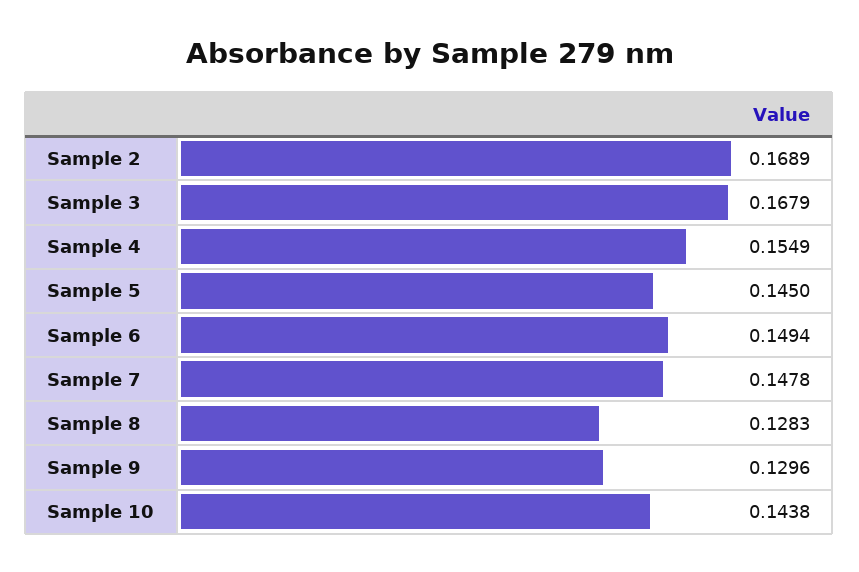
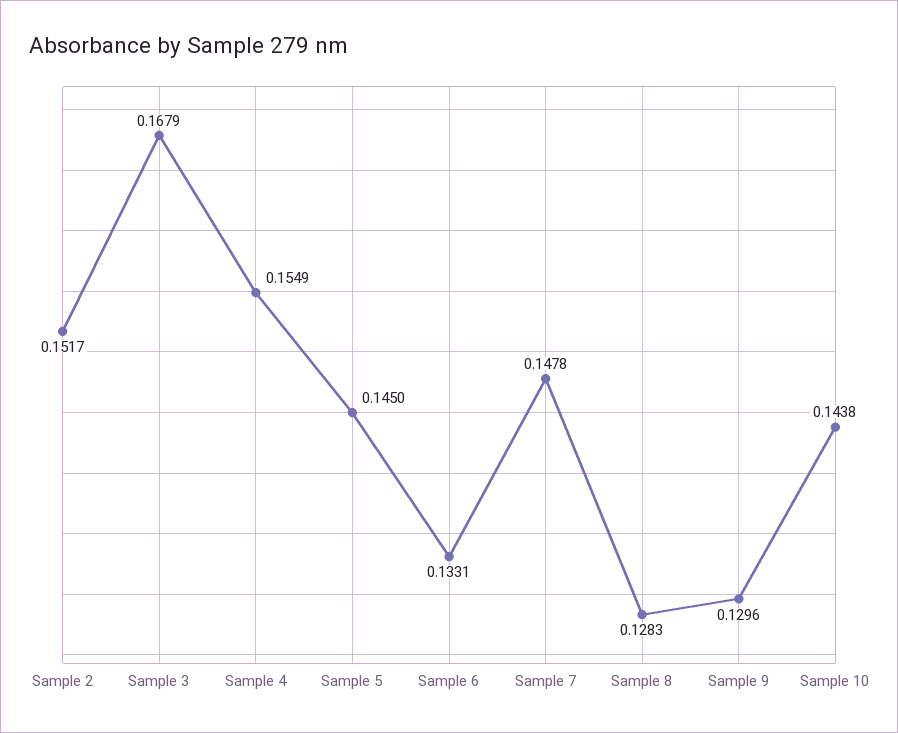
  {
-   "Sample 2": 0.1689,
+   "Sample 2": 0.1517,
    "Sample 3": 0.1679,
    "Sample 4": 0.1549,
    "Sample 5": 0.145,
-   "Sample 6": 0.1494,
+   "Sample 6": 0.1331,
    "Sample 7": 0.1478,
    "Sample 8": 0.1283,
    "Sample 9": 0.1296,
    "Sample 10": 0.1438
  }

